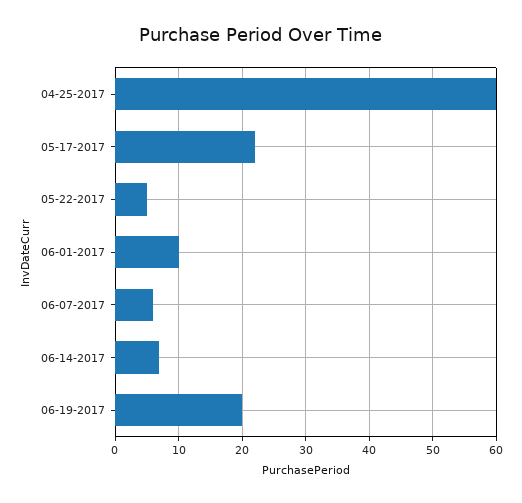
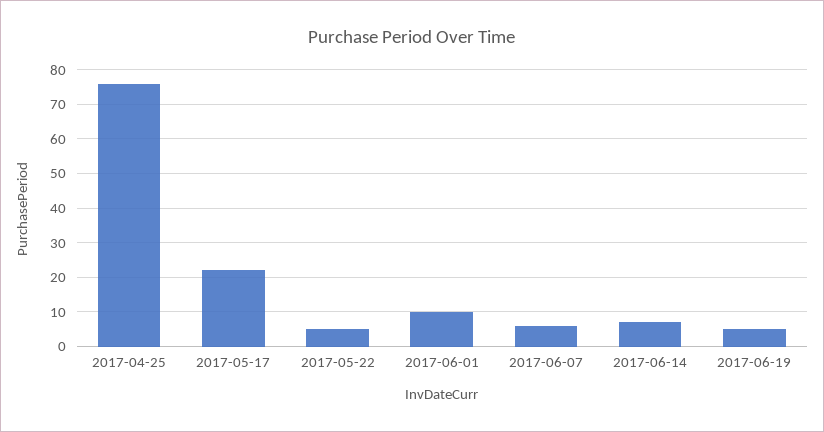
  {
-   "04-25-2017": 60,
+   "04-25-2017": 75,
    "05-17-2017": 22,
    "05-22-2017": 5,
    "06-01-2017": 10,
    "06-07-2017": 6,
    "06-14-2017": 7,
-   "06-19-2017": 20
+   "06-19-2017": 5
  }

